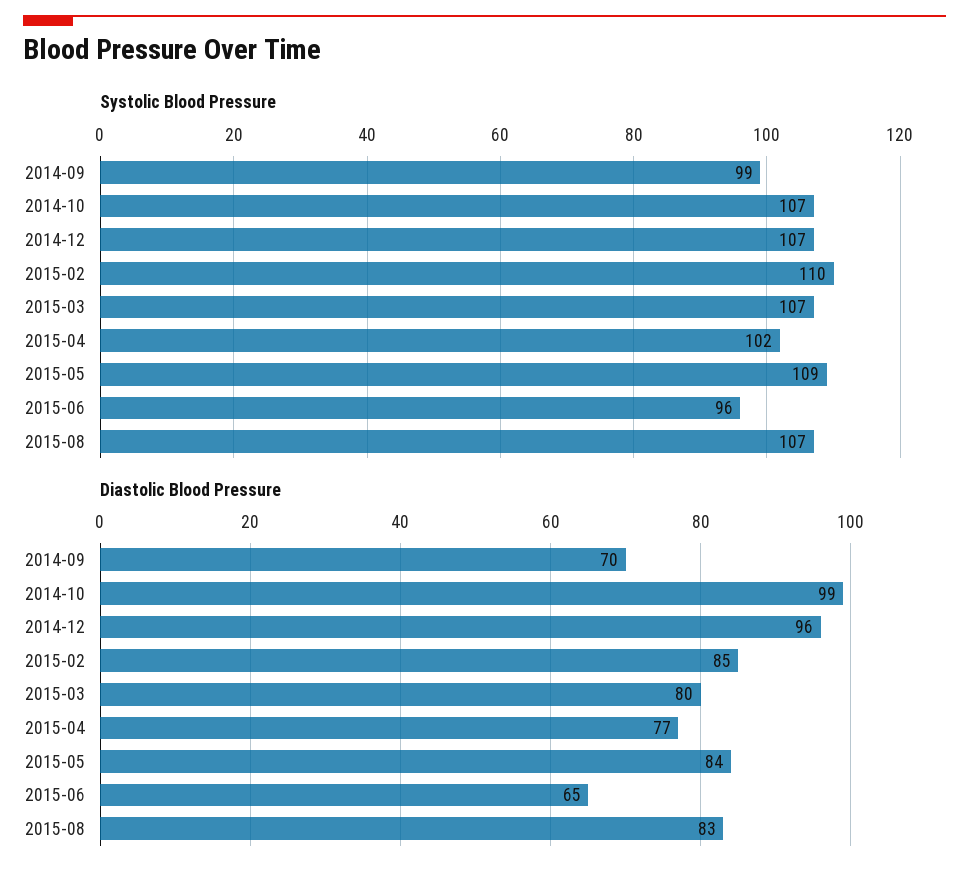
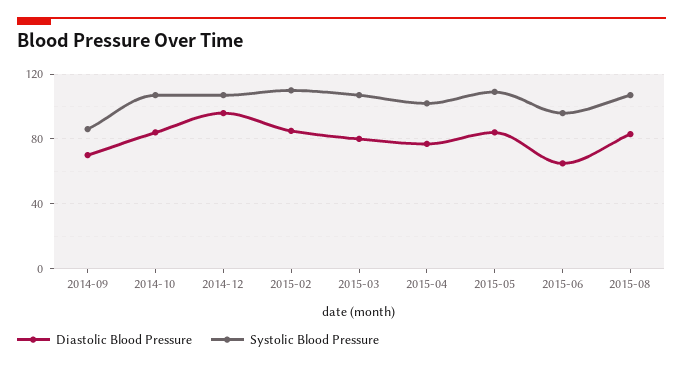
  {
    "Systolic Blood Pressure": {
-     "2014-09": 99,
+     "2014-09": 85,
      "2014-10": 107,
      "2014-12": 107,
      "2015-02": 110,
      "2015-03": 107,
      "2015-04": 102,
      "2015-05": 109,
      "2015-06": 96,
      "2015-08": 107
    },
    "Diastolic Blood Pressure": {
      "2014-09": 70,
-     "2014-10": 99,
+     "2014-10": 85,
      "2014-12": 96,
      "2015-02": 85,
      "2015-03": 80,
      "2015-04": 77,
      "2015-05": 84,
      "2015-06": 65,
      "2015-08": 83
    }
  }

